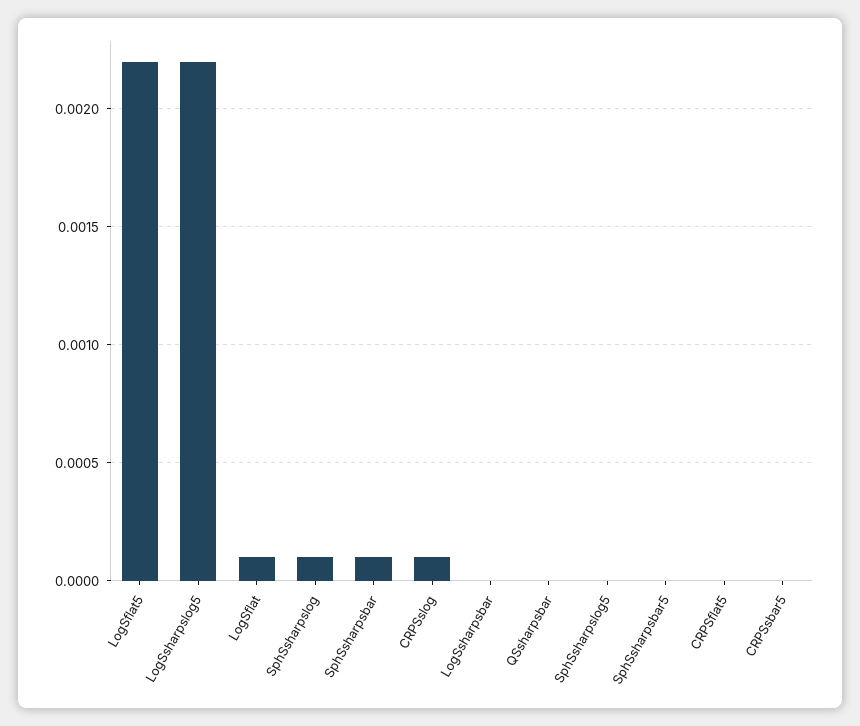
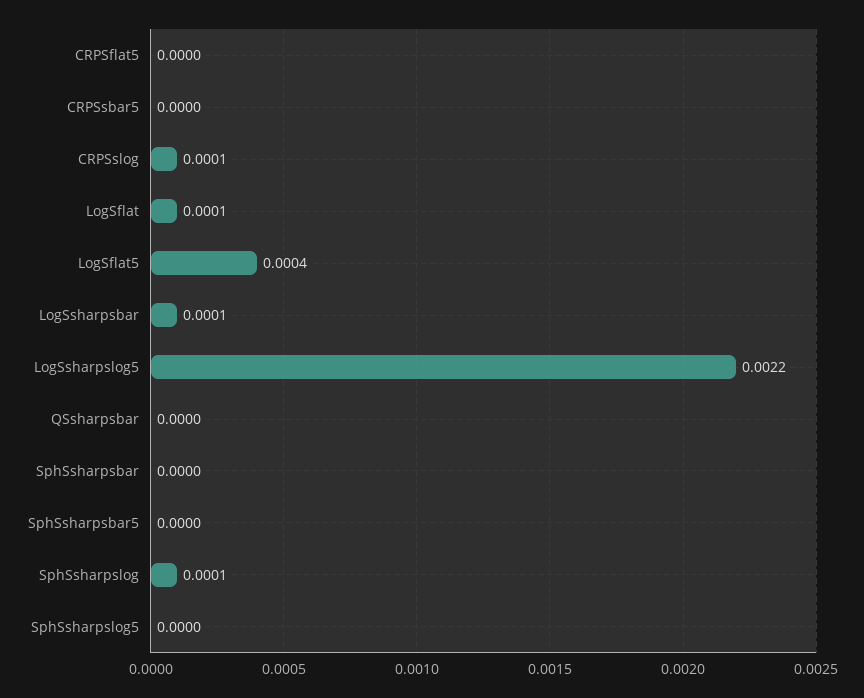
  {
-   "LogSflat5": 0.0022,
+   "LogSflat5": 0.0004,
    "LogSsharpslog5": 0.0022,
    "LogSflat": 0.0001,
    "SphSsharpslog": 0.0001,
-   "SphSsharpsbar": 0.0001,
+   "SphSsharpsbar": 0,
    "CRPSslog": 0.0001,
-   "LogSsharpsbar": 0,
+   "LogSsharpsbar": 0.0001,
    "QSsharpsbar": 0,
    "SphSsharpslog5": 0,
    "SphSsharpsbar5": 0,
    "CRPSflat5": 0,
    "CRPSsbar5": 0
  }

